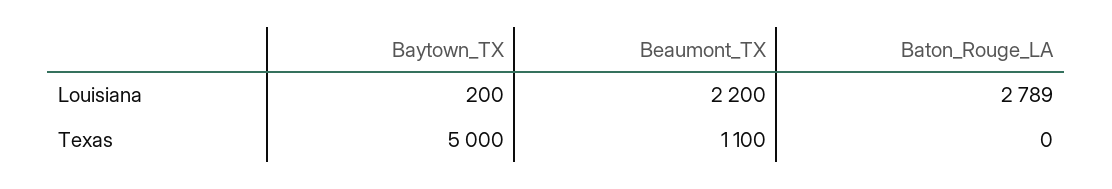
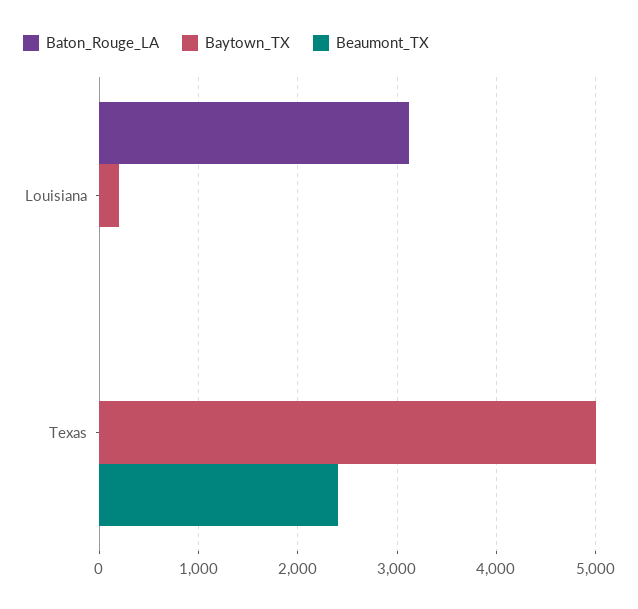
  {
    "Baytown_TX": {
      "Louisiana": 200,
      "Texas": 5000
    },
    "Beaumont_TX": {
-     "Louisiana": 2200,
+     "Louisiana": 0,
-     "Texas": 1100
+     "Texas": 2400
    },
    "Baton_Rouge_LA": {
-     "Louisiana": 2789,
+     "Louisiana": 3100,
      "Texas": 0
    }
  }

